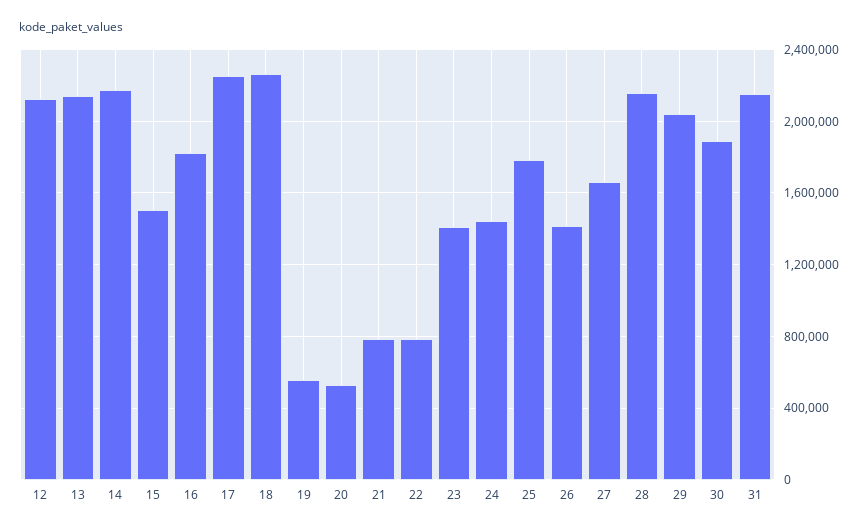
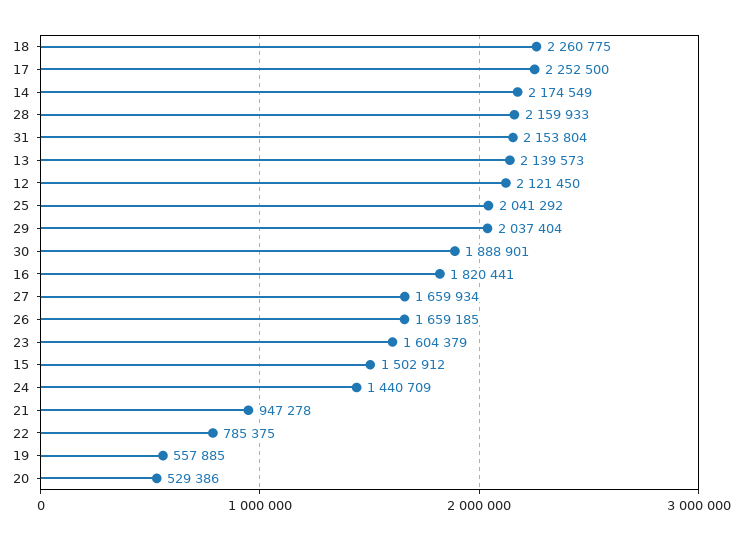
  {
    "12": 2121450,
    "13": 2139573,
    "14": 2174549,
    "15": 1502912,
    "16": 1820441,
    "17": 2252500,
    "18": 2260775,
    "19": 557885,
    "20": 529386,
-   "21": 800000,
+   "21": 947278,
    "22": 785375,
-   "23": 1400000,
+   "23": 1604379,
    "24": 1440709,
-   "25": 1800000,
+   "25": 2041292,
-   "26": 1400000,
+   "26": 1659185,
    "27": 1659934,
    "28": 2159933,
    "29": 2037404,
    "30": 1888901,
    "31": 2153804
  }

